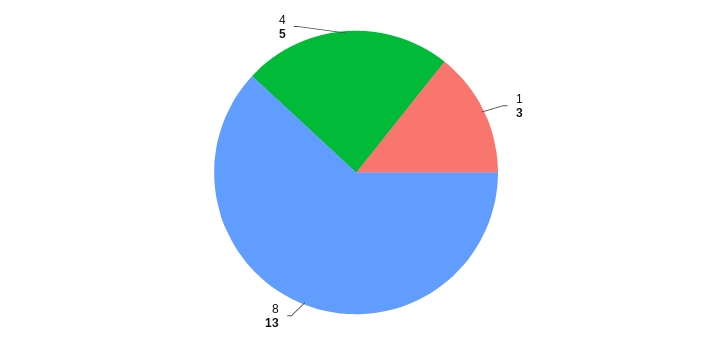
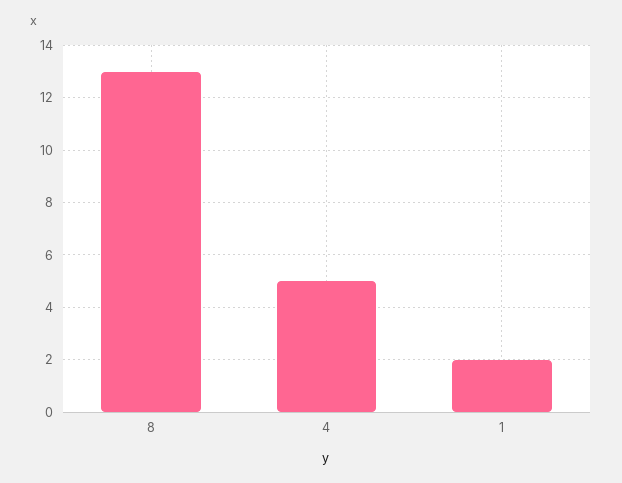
  {
-   "1": 3,
+   "1": 2,
    "8": 13,
    "4": 5
  }

